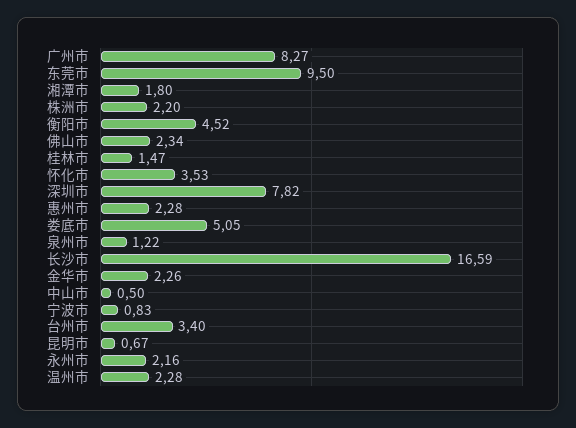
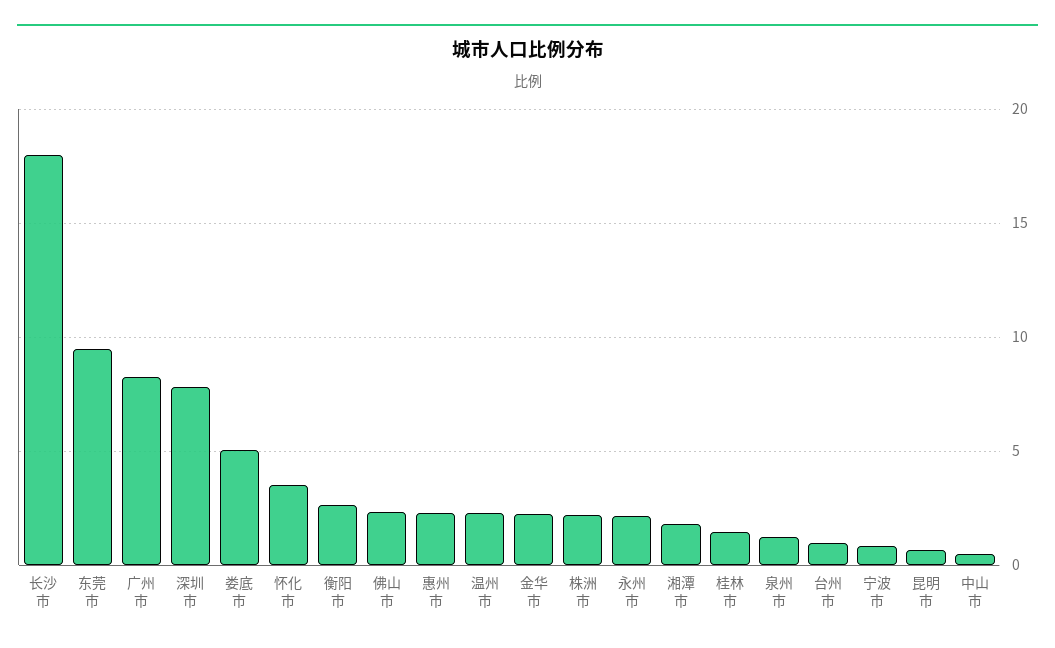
  {
    "广州市": 8.27,
    "东莞市": 9.5,
    "湘潭市": 1.8,
    "株洲市": 2.2,
-   "衡阳市": 4.52,
+   "衡阳市": 2.5,
    "佛山市": 2.34,
    "桂林市": 1.47,
    "怀化市": 3.53,
    "深圳市": 7.82,
    "惠州市": 2.28,
    "娄底市": 5.05,
    "泉州市": 1.22,
-   "长沙市": 16.59,
+   "长沙市": 18,
    "金华市": 2.26,
    "中山市": 0.5,
    "宁波市": 0.83,
-   "台州市": 3.4,
+   "台州市": 1,
    "昆明市": 0.67,
    "永州市": 2.16,
    "温州市": 2.28
  }

